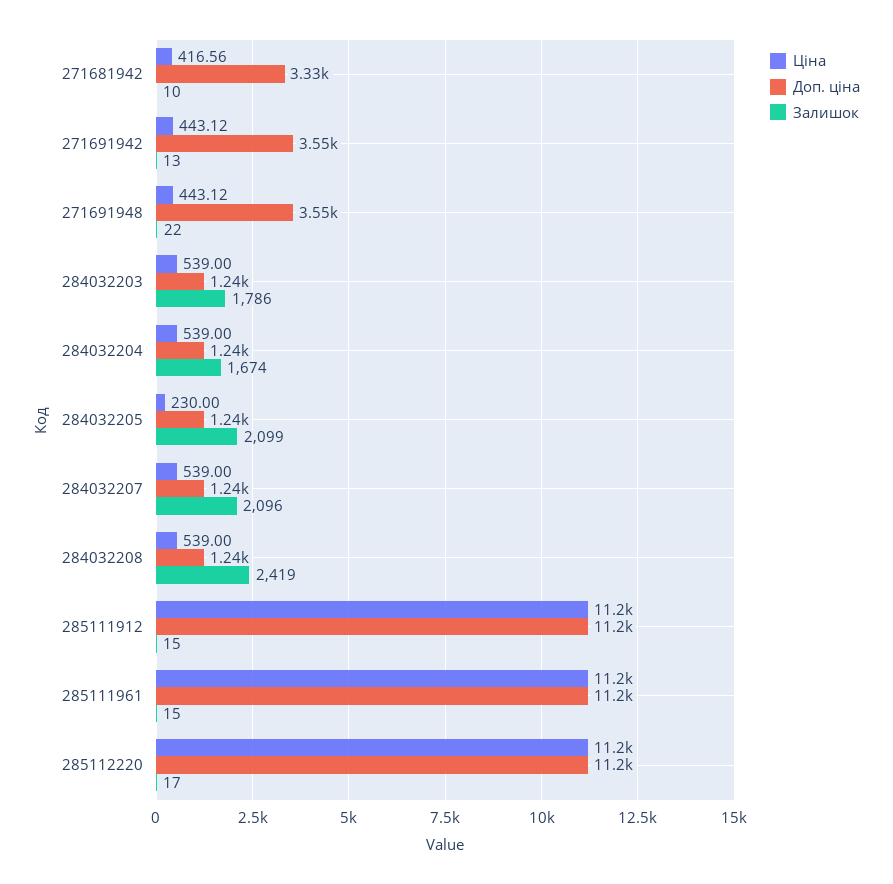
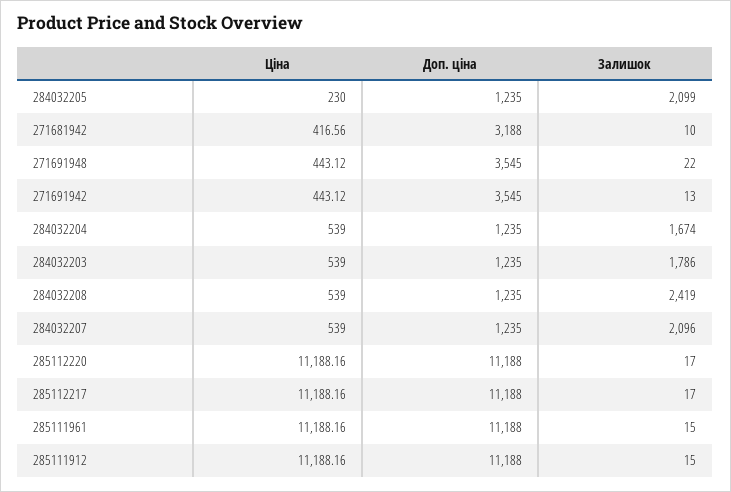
  {
    "Ціна": {
      "271681942": 416.56,
      "271691942": 443.12,
      "271691948": 443.12,
      "284032203": 539,
      "284032204": 539,
      "284032205": 230,
      "284032207": 539,
      "284032208": 539,
      "285111912": 11188.16,
      "285111961": 11188.16,
-     "285112220": 11188.16
+     "285112220": 11188.16,
+     "285112217": 11188.16
    },
    "Доп. ціна": {
-     "271681942": 3330,
+     "271681942": 3188,
      "271691942": 3545,
      "271691948": 3545,
      "284032203": 1235,
      "284032204": 1235,
      "284032205": 1235,
      "284032207": 1235,
      "284032208": 1235,
      "285111912": 11188,
      "285111961": 11188,
-     "285112220": 11188
+     "285112220": 11188,
+     "285112217": 11188
    },
    "Залишок": {
      "271681942": 10,
      "271691942": 13,
      "271691948": 22,
      "284032203": 1786,
      "284032204": 1674,
      "284032205": 2099,
      "284032207": 2096,
      "284032208": 2419,
      "285111912": 15,
      "285111961": 15,
-     "285112220": 17
+     "285112220": 17,
+     "285112217": 17
    }
  }

